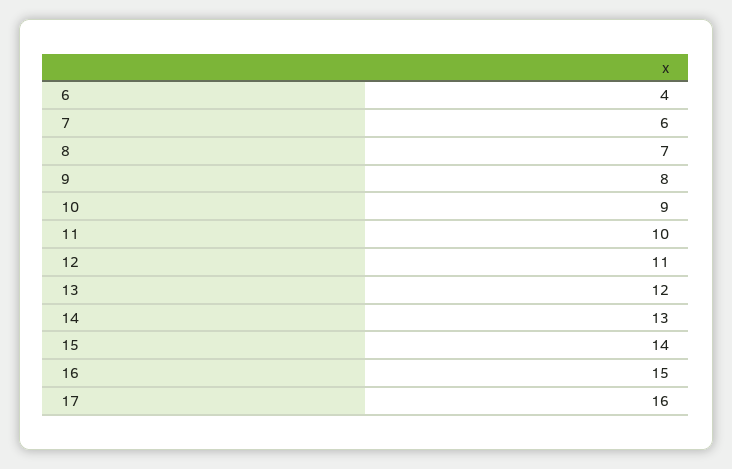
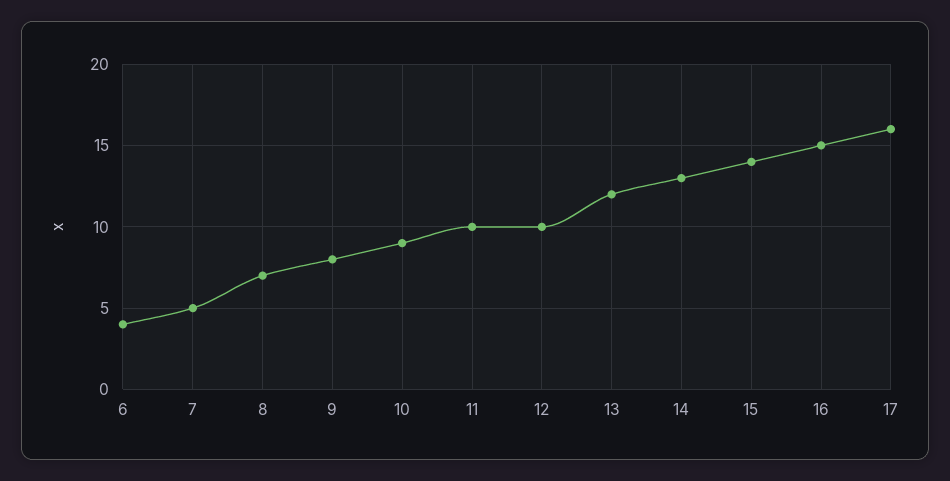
  {
    "6": 4,
-   "7": 6,
+   "7": 5,
    "8": 7,
    "9": 8,
    "10": 9,
    "11": 10,
-   "12": 11,
+   "12": 10,
    "13": 12,
    "14": 13,
    "15": 14,
    "16": 15,
    "17": 16
  }

